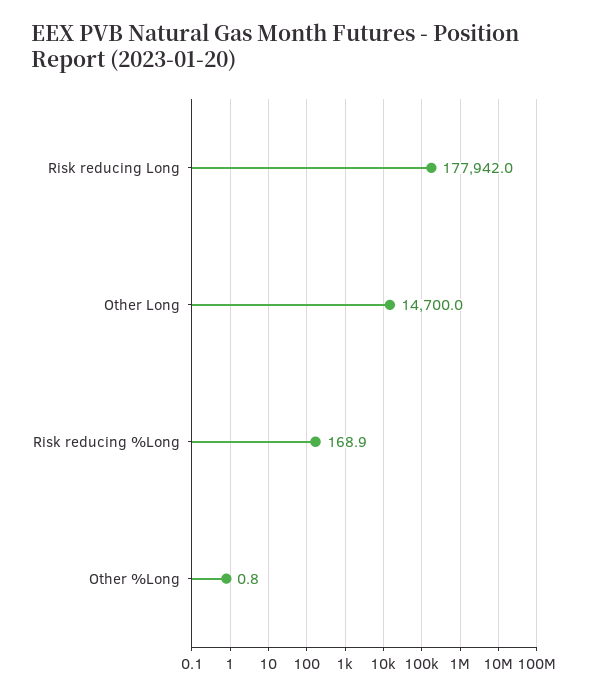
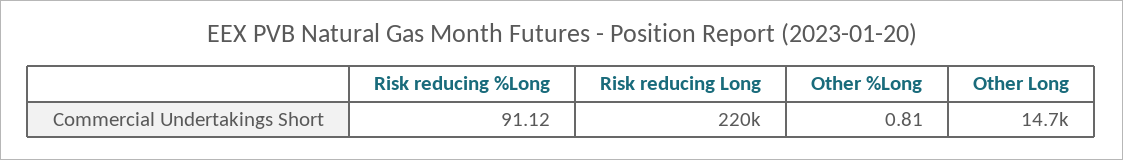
  {
-   "Risk reducing Long": 177942,
+   "Risk reducing Long": 220000,
    "Other Long": 14700,
-   "Risk reducing %Long": 168.9,
+   "Risk reducing %Long": 91.12,
    "Other %Long": 0.81
  }

